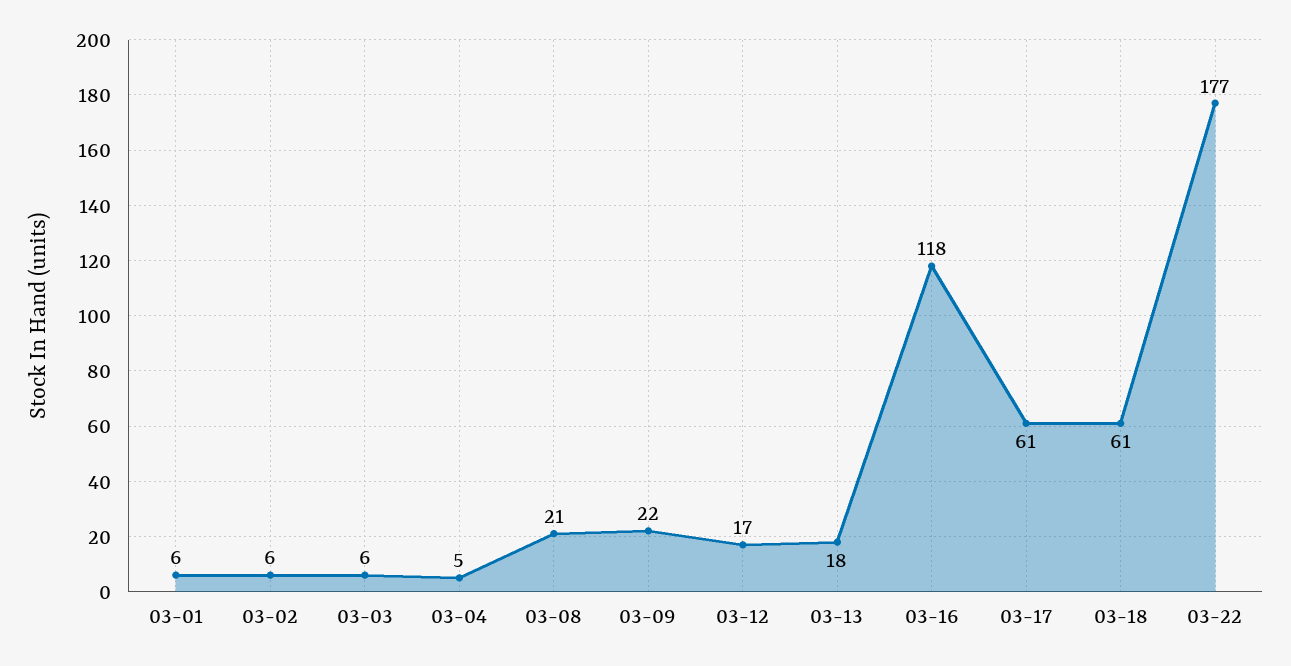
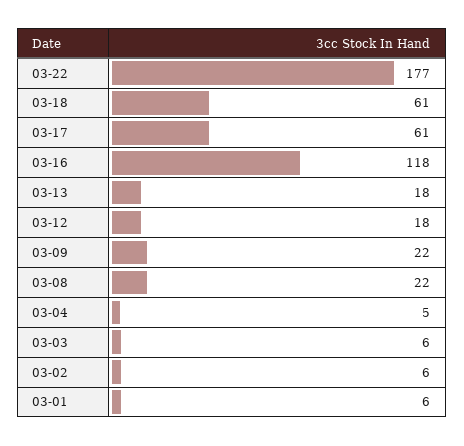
  {
    "03-01": 6,
    "03-02": 6,
    "03-03": 6,
    "03-04": 5,
-   "03-08": 21,
+   "03-08": 22,
    "03-09": 22,
-   "03-12": 17,
+   "03-12": 18,
    "03-13": 18,
    "03-16": 118,
    "03-17": 61,
    "03-18": 61,
    "03-22": 177
  }

